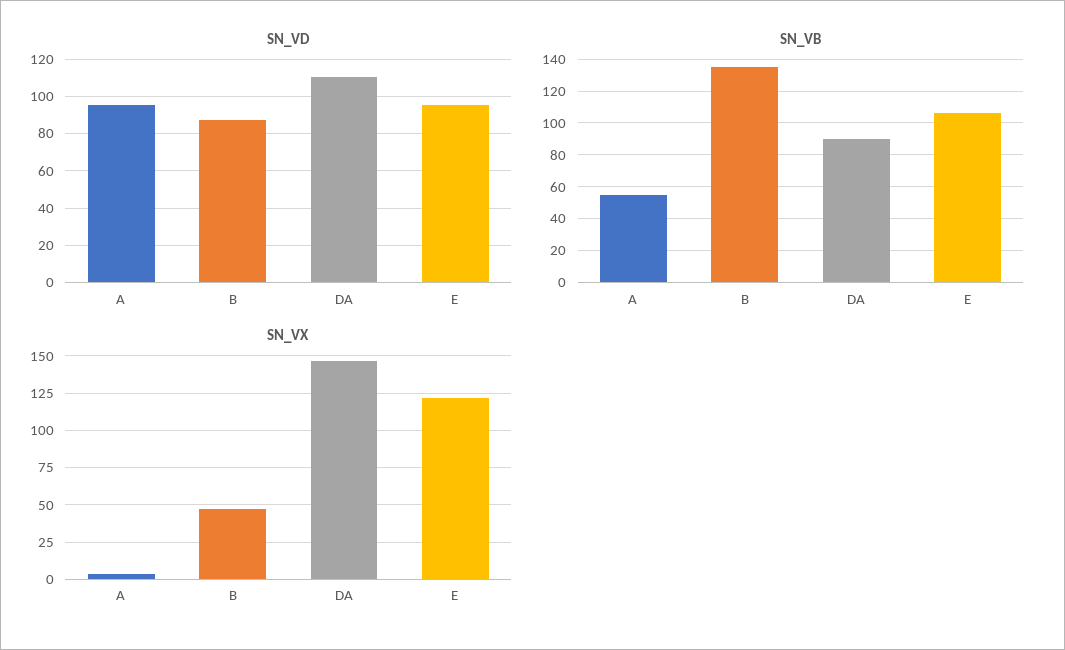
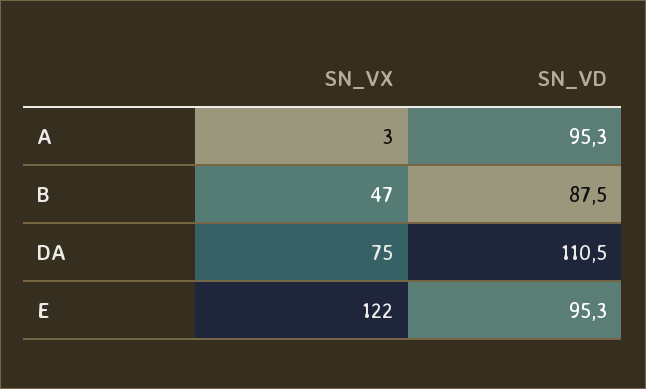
  {
    "SN_VD": {
      "A": 95.3,
      "B": 87.5,
      "DA": 110.5,
      "E": 95.3
    },
-   "SN_VB": {
-     "A": 55,
-     "B": 135,
-     "DA": 90,
-     "E": 105
-   },
    "SN_VX": {
      "A": 3,
      "B": 47,
-     "DA": 145,
+     "DA": 75,
      "E": 122
    }
  }

